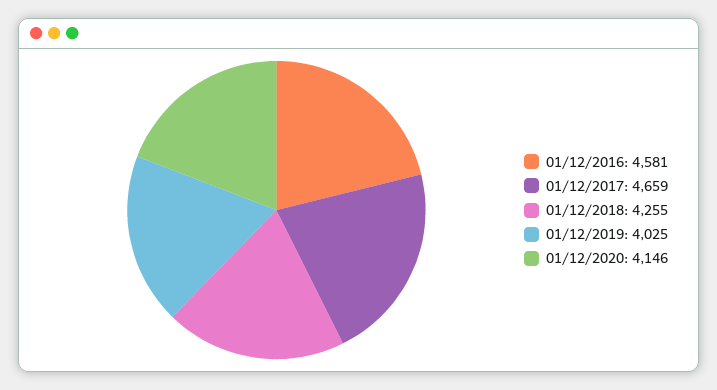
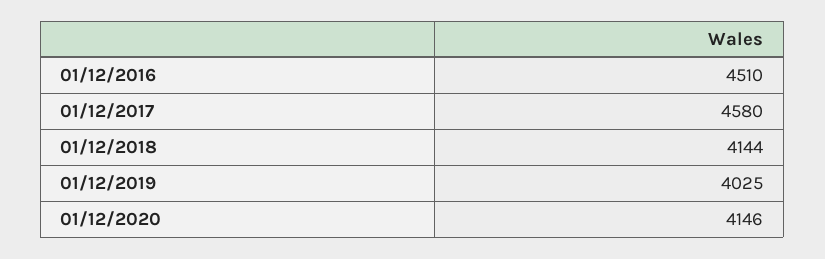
  {
-   "01/12/2016": 4581,
+   "01/12/2016": 4510,
-   "01/12/2017": 4659,
+   "01/12/2017": 4580,
-   "01/12/2018": 4255,
+   "01/12/2018": 4144,
    "01/12/2019": 4025,
    "01/12/2020": 4146
  }

